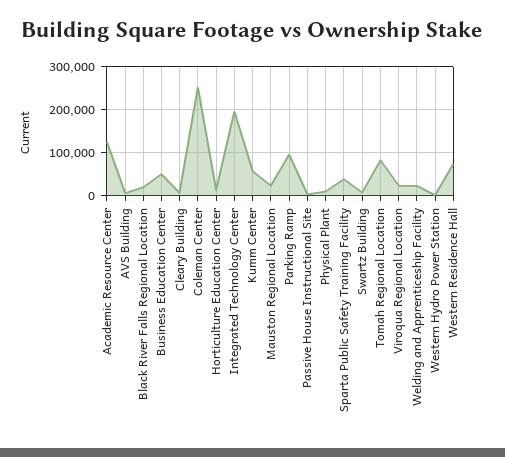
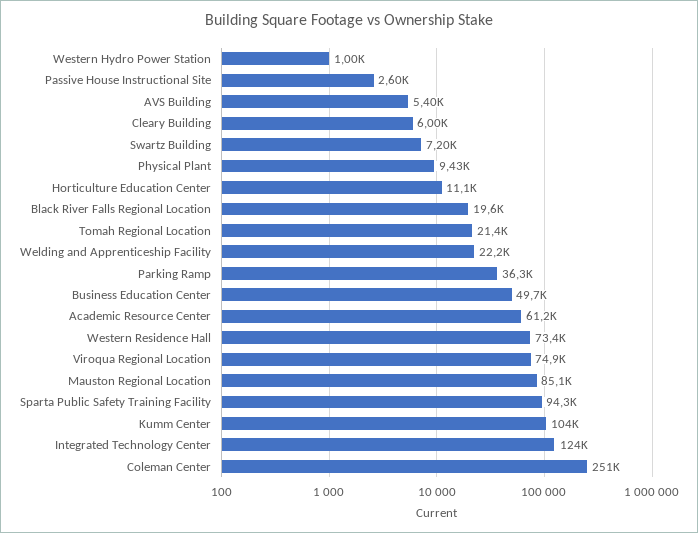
  {
-   "Academic Resource Center": 120000,
+   "Academic Resource Center": 61200,
    "AVS Building": 5400,
    "Black River Falls Regional Location": 19600,
    "Business Education Center": 49700,
    "Cleary Building": 6000,
    "Coleman Center": 251000,
    "Horticulture Education Center": 11100,
-   "Integrated Technology Center": 200000,
+   "Integrated Technology Center": 124000,
-   "Kumm Center": 60000,
+   "Kumm Center": 104000,
-   "Mauston Regional Location": 20000,
+   "Mauston Regional Location": 85100,
-   "Parking Ramp": 100000,
+   "Parking Ramp": 36300,
    "Passive House Instructional Site": 2600,
    "Physical Plant": 9430,
-   "Sparta Public Safety Training Facility": 40000,
+   "Sparta Public Safety Training Facility": 94300,
    "Swartz Building": 7200,
-   "Tomah Regional Location": 80000,
+   "Tomah Regional Location": 21400,
-   "Viroqua Regional Location": 20000,
+   "Viroqua Regional Location": 74900,
    "Welding and Apprenticeship Facility": 22200,
    "Western Hydro Power Station": 1000,
    "Western Residence Hall": 73400
  }

